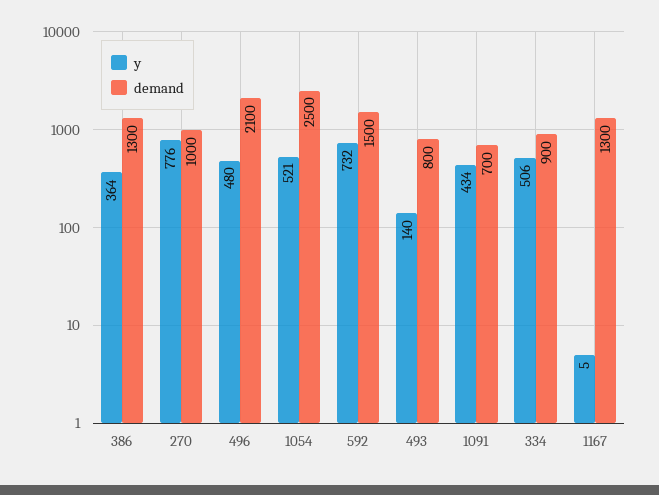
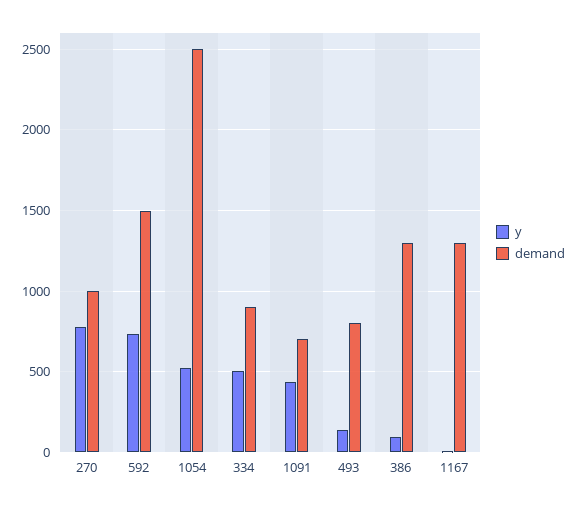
  {
    "y": {
-     "386": 364,
+     "386": 100,
      "270": 776,
-     "496": 480,
      "1054": 521,
      "592": 732,
      "493": 140,
      "1091": 434,
      "334": 506,
      "1167": 5
    },
    "demand": {
      "386": 1300,
      "270": 1000,
-     "496": 2100,
      "1054": 2500,
      "592": 1500,
      "493": 800,
      "1091": 700,
      "334": 900,
      "1167": 1300
    }
  }

